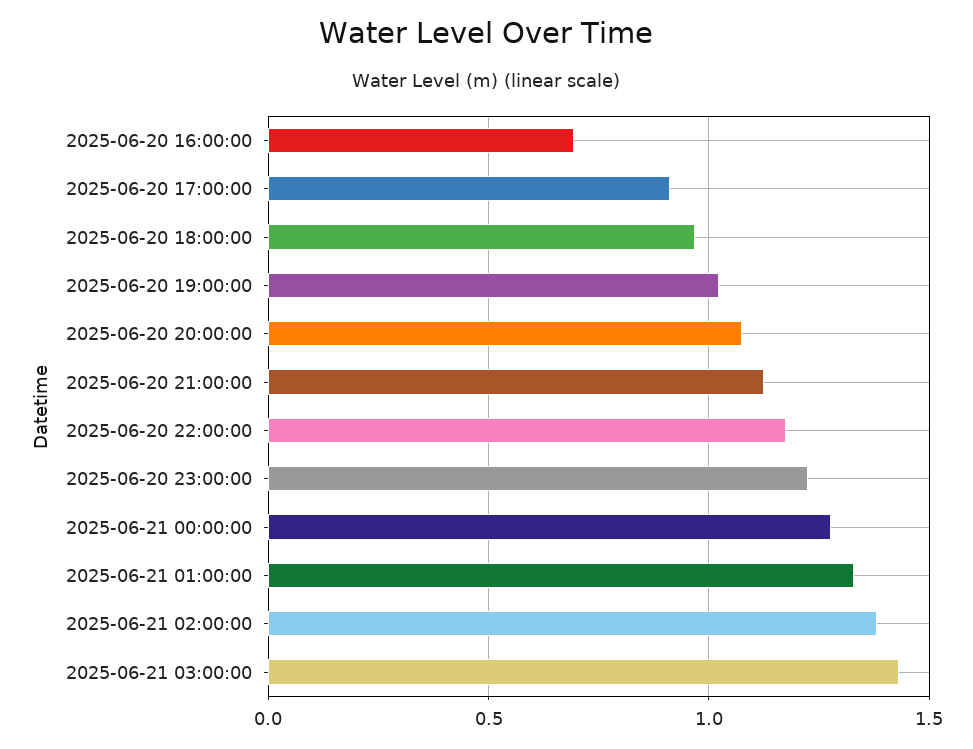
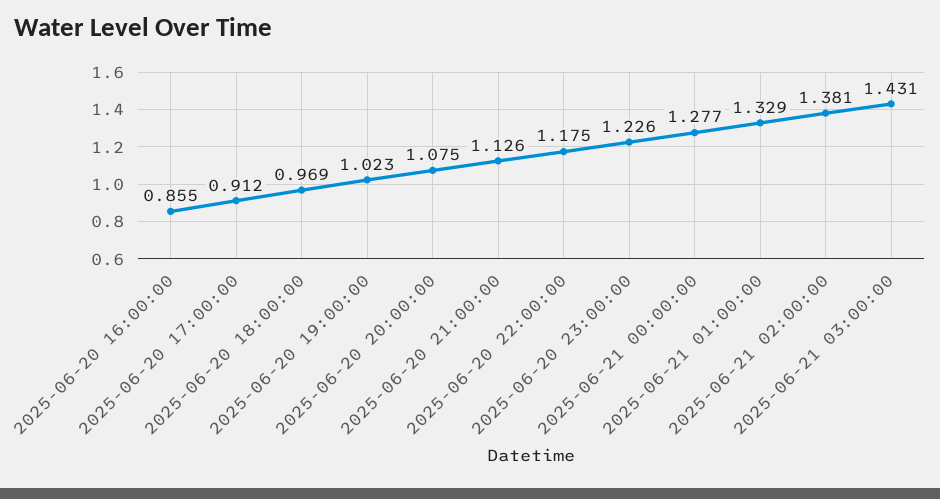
  {
-   "2025-06-20 16:00:00": 0.7,
+   "2025-06-20 16:00:00": 0.855,
    "2025-06-20 17:00:00": 0.912,
    "2025-06-20 18:00:00": 0.969,
    "2025-06-20 19:00:00": 1.023,
    "2025-06-20 20:00:00": 1.075,
    "2025-06-20 21:00:00": 1.126,
    "2025-06-20 22:00:00": 1.175,
    "2025-06-20 23:00:00": 1.226,
    "2025-06-21 00:00:00": 1.277,
    "2025-06-21 01:00:00": 1.329,
    "2025-06-21 02:00:00": 1.381,
    "2025-06-21 03:00:00": 1.431
  }

